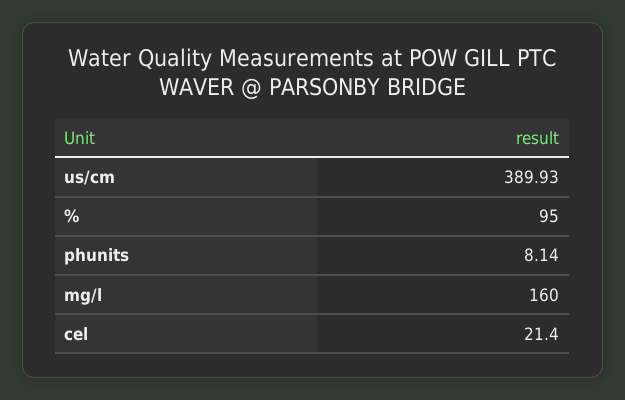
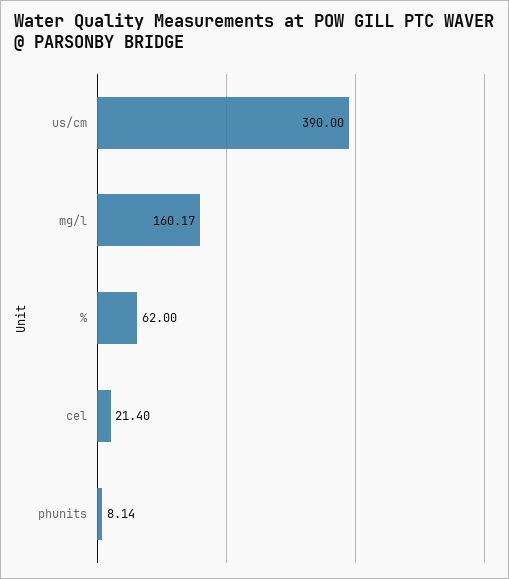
  {
-   "us/cm": 389.93,
+   "us/cm": 390,
-   "%": 95,
+   "%": 62,
    "phunits": 8.14,
-   "mg/l": 160,
+   "mg/l": 160.17,
    "cel": 21.4
  }

